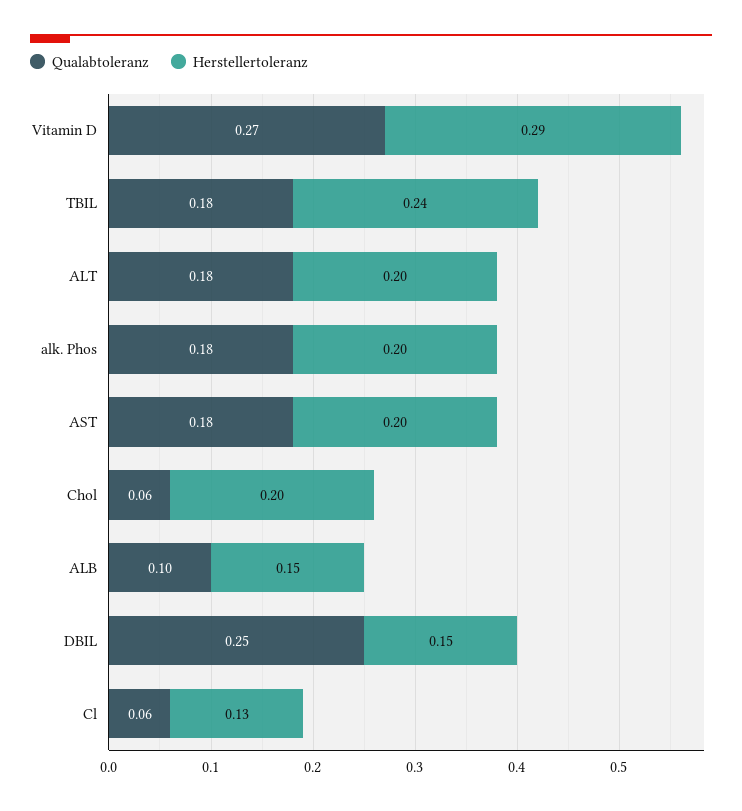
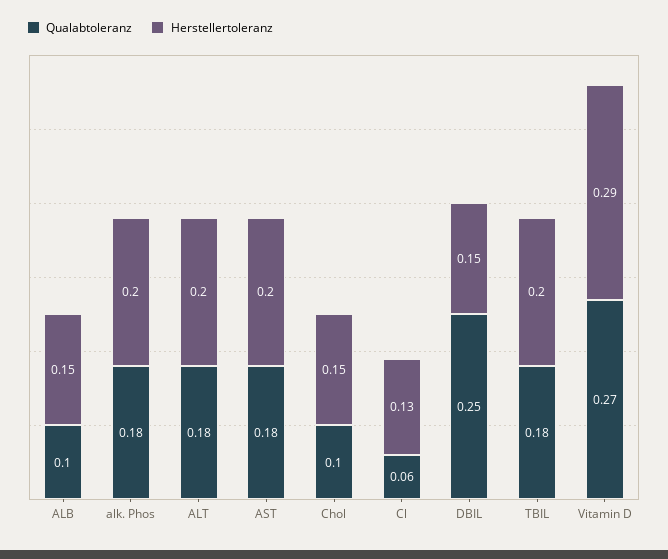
  {
    "Qualabtoleranz": {
      "Vitamin D": 0.27,
      "TBIL": 0.18,
      "ALT": 0.18,
      "alk. Phos": 0.18,
      "AST": 0.18,
-     "Chol": 0.06,
+     "Chol": 0.1,
      "ALB": 0.1,
      "DBIL": 0.25,
      "Cl": 0.06
    },
    "Herstellertoleranz": {
      "Vitamin D": 0.29,
-     "TBIL": 0.24,
+     "TBIL": 0.2,
      "ALT": 0.2,
      "alk. Phos": 0.2,
      "AST": 0.2,
-     "Chol": 0.2,
+     "Chol": 0.15,
      "ALB": 0.15,
      "DBIL": 0.15,
      "Cl": 0.13
    }
  }

